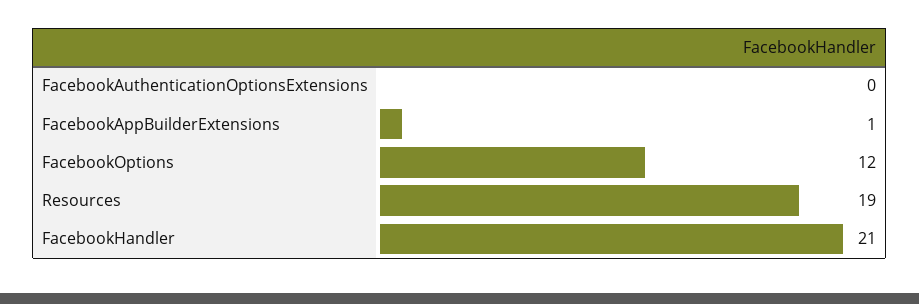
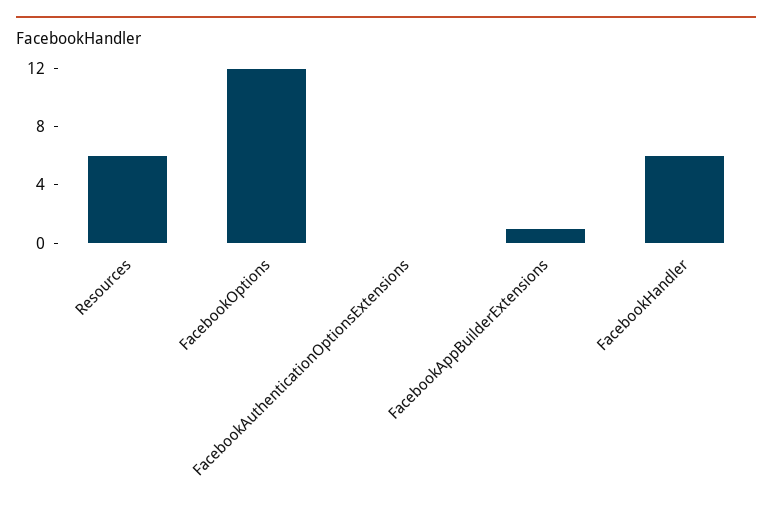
  {
    "FacebookAuthenticationOptionsExtensions": 0,
    "FacebookAppBuilderExtensions": 1,
    "FacebookOptions": 12,
-   "Resources": 19,
+   "Resources": 6,
-   "FacebookHandler": 21
+   "FacebookHandler": 6
  }

